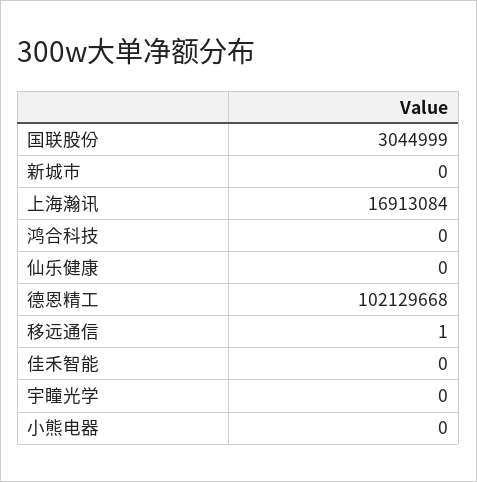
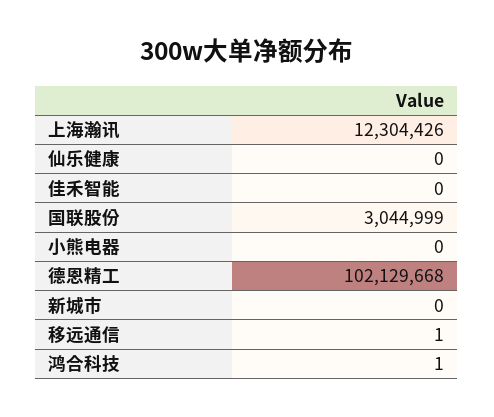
  {
    "国联股份": 3044999,
    "新城市": 0,
-   "上海瀚讯": 16913084,
+   "上海瀚讯": 12304426,
-   "鸿合科技": 0,
+   "鸿合科技": 1,
    "仙乐健康": 0,
    "德恩精工": 102129668,
    "移远通信": 1,
    "佳禾智能": 0,
-   "宇瞳光学": 0,
    "小熊电器": 0
  }

